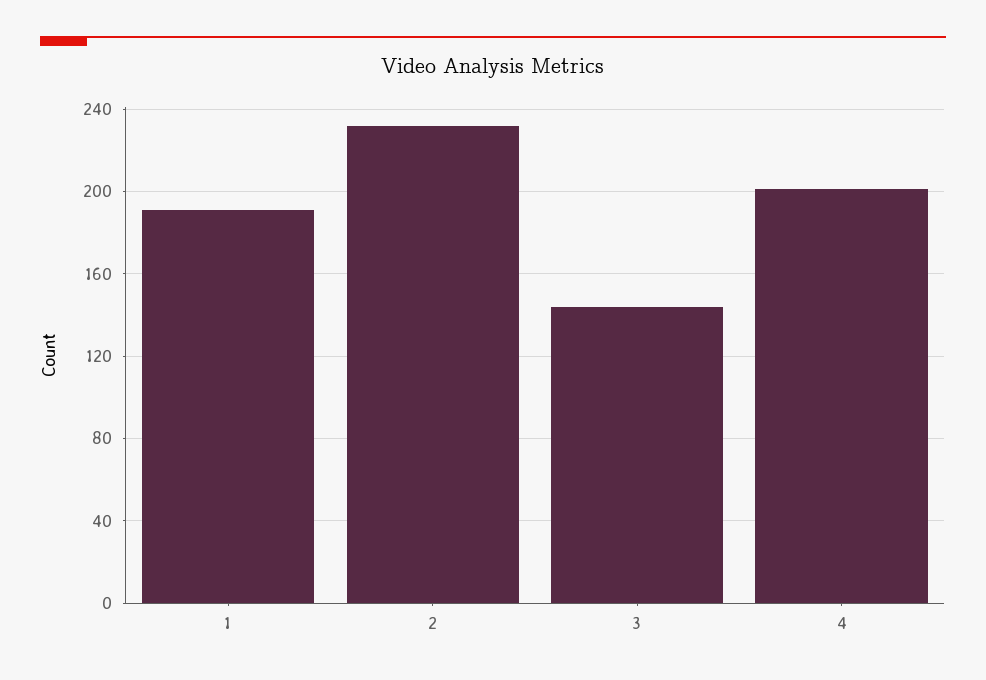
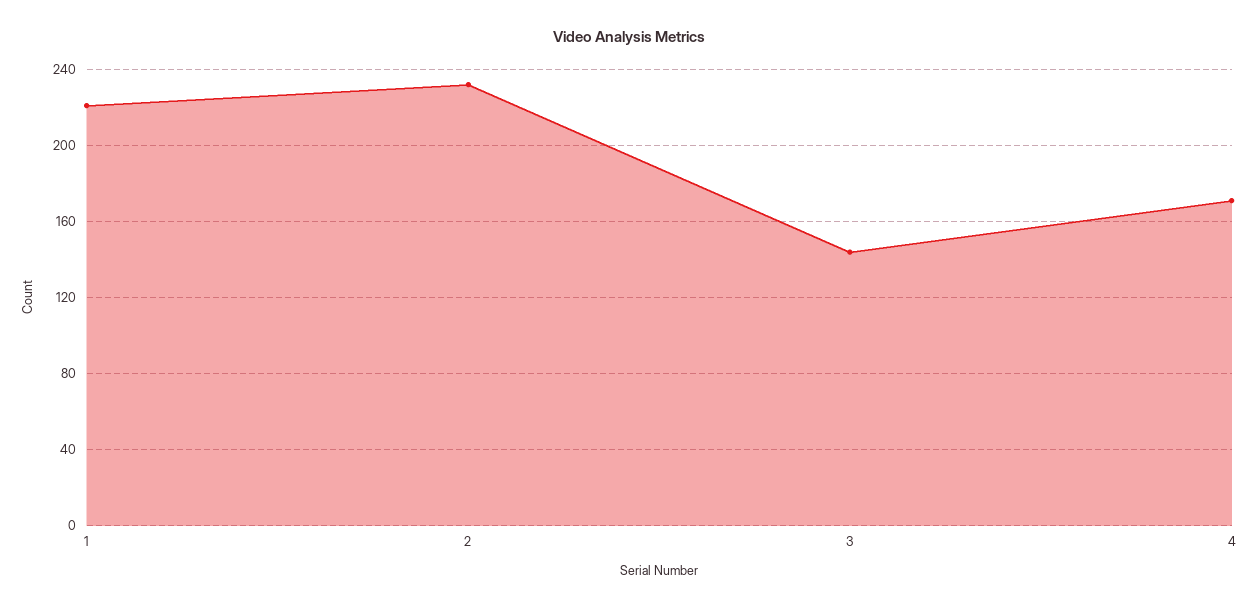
  {
-   "1": 190,
+   "1": 220,
    "2": 230,
    "3": 145,
-   "4": 200
+   "4": 170
  }

